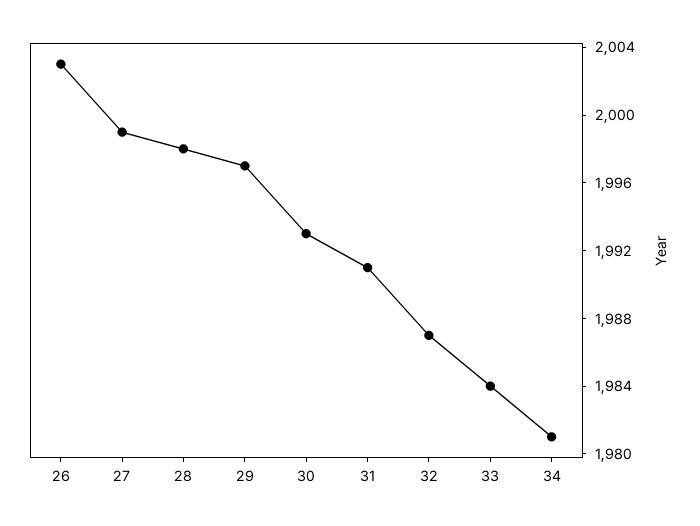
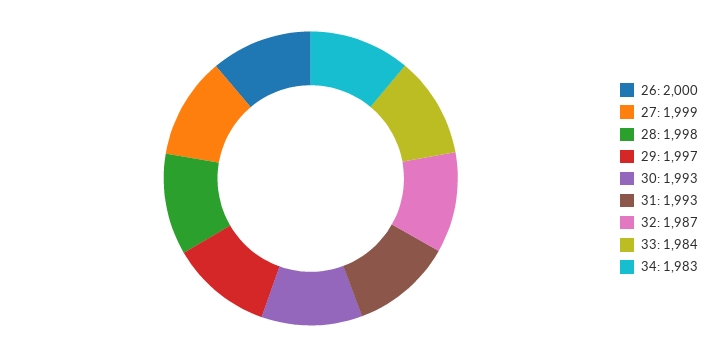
  {
-   "26": 2003,
+   "26": 2000,
    "27": 1999,
    "28": 1998,
    "29": 1997,
    "30": 1993,
-   "31": 1991,
+   "31": 1993,
    "32": 1987,
    "33": 1984,
-   "34": 1981
+   "34": 1983
  }

